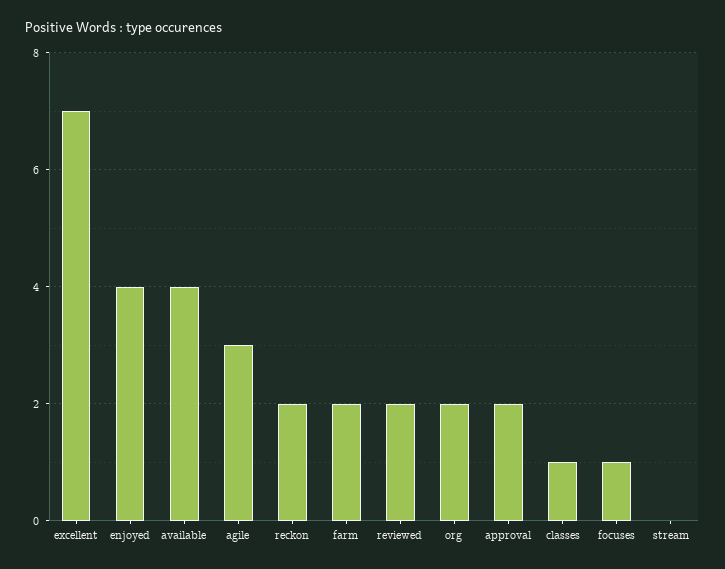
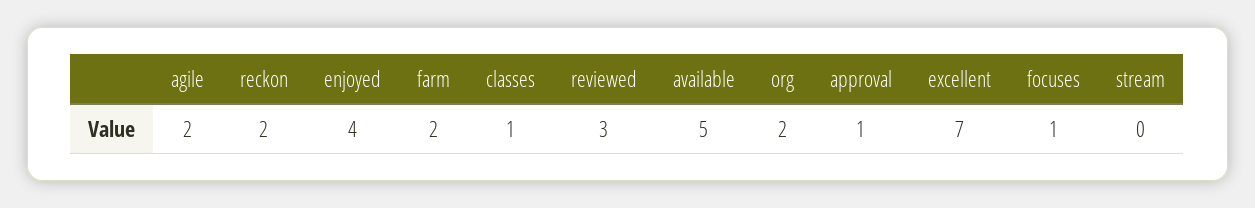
  {
    "excellent": 7,
    "enjoyed": 4,
-   "available": 4,
+   "available": 5,
-   "agile": 3,
+   "agile": 2,
    "reckon": 2,
    "farm": 2,
-   "reviewed": 2,
+   "reviewed": 3,
    "org": 2,
-   "approval": 2,
+   "approval": 1,
    "classes": 1,
    "focuses": 1,
    "stream": 0
  }

